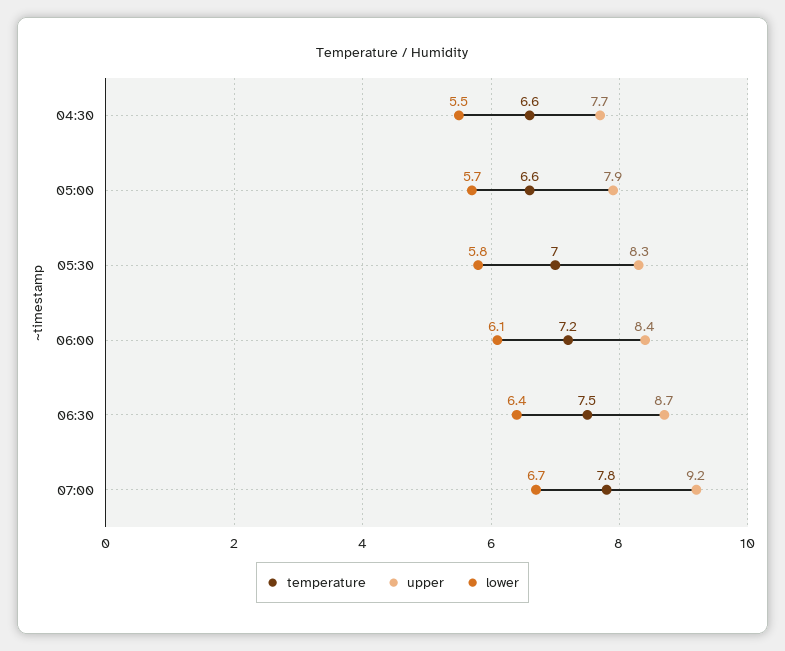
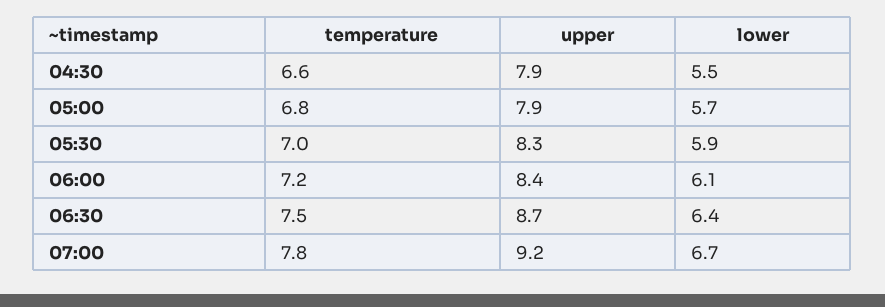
  {
    "temperature": {
      "04:30": 6.6,
-     "05:00": 6.6,
+     "05:00": 6.8,
      "05:30": 7,
      "06:00": 7.2,
      "06:30": 7.5,
      "07:00": 7.8
    },
    "upper": {
-     "04:30": 7.7,
+     "04:30": 7.9,
      "05:00": 7.9,
      "05:30": 8.3,
      "06:00": 8.4,
      "06:30": 8.7,
      "07:00": 9.2
    },
    "lower": {
      "04:30": 5.5,
      "05:00": 5.7,
-     "05:30": 5.8,
+     "05:30": 5.9,
      "06:00": 6.1,
      "06:30": 6.4,
      "07:00": 6.7
    }
  }

